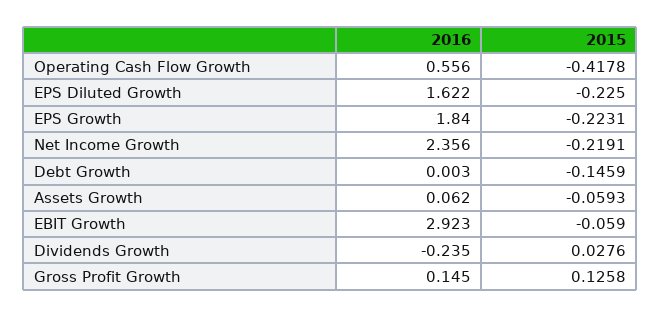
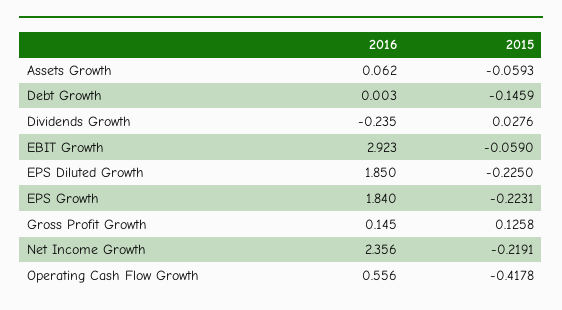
  {
    "2016": {
      "Operating Cash Flow Growth": 0.556,
-     "EPS Diluted Growth": 1.622,
+     "EPS Diluted Growth": 1.85,
      "EPS Growth": 1.84,
      "Net Income Growth": 2.356,
      "Debt Growth": 0.003,
      "Assets Growth": 0.062,
      "EBIT Growth": 2.923,
      "Dividends Growth": -0.235,
      "Gross Profit Growth": 0.145
    },
    "2015": {
      "Operating Cash Flow Growth": -0.4178,
      "EPS Diluted Growth": -0.225,
      "EPS Growth": -0.2231,
      "Net Income Growth": -0.2191,
      "Debt Growth": -0.1459,
      "Assets Growth": -0.0593,
      "EBIT Growth": -0.059,
      "Dividends Growth": 0.0276,
      "Gross Profit Growth": 0.1258
    }
  }

